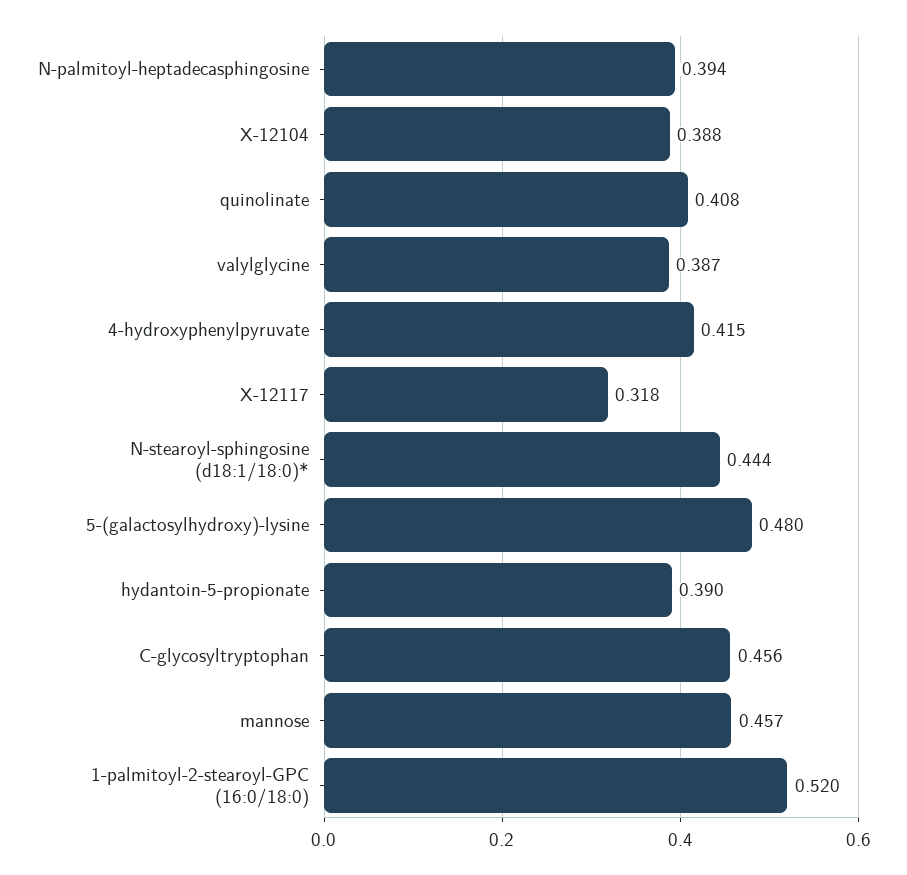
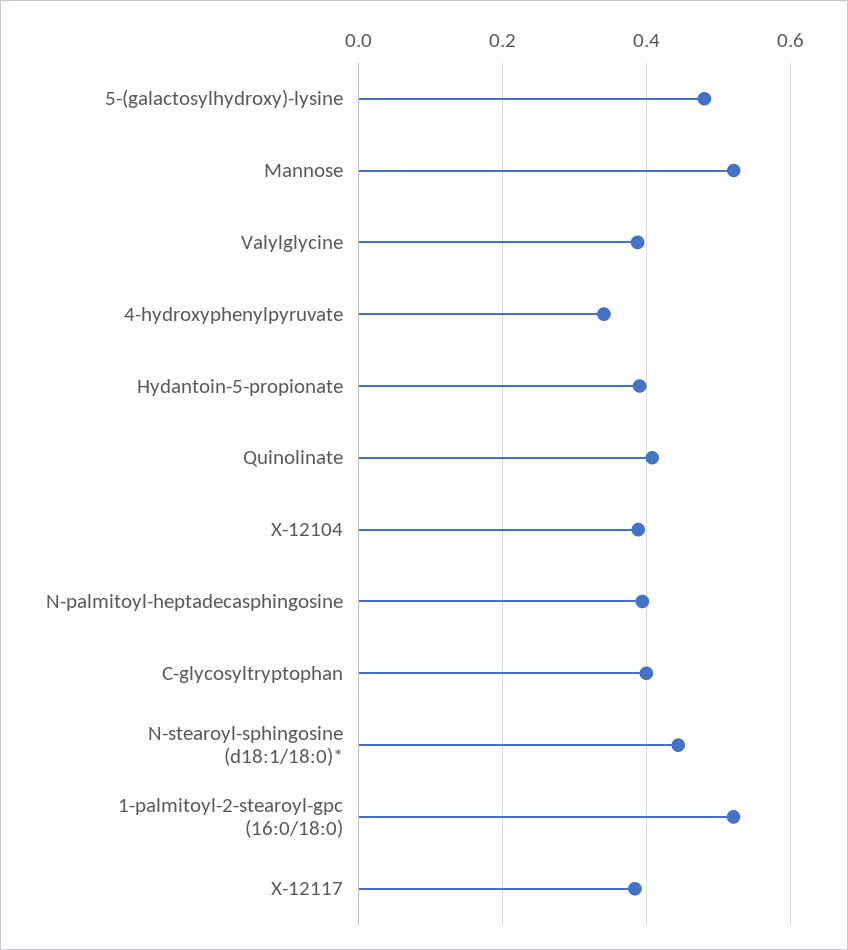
  {
    "N-palmitoyl-heptadecasphingosine": 0.394,
    "X-12104": 0.388,
    "quinolinate": 0.408,
    "valylglycine": 0.387,
-   "4-hydroxyphenylpyruvate": 0.415,
+   "4-hydroxyphenylpyruvate": 0.34,
-   "X-12117": 0.318,
+   "X-12117": 0.38,
    "N-stearoyl-sphingosine (d18:1/18:0)*": 0.444,
    "5-(galactosylhydroxy)-lysine": 0.48,
    "hydantoin-5-propionate": 0.39,
-   "C-glycosyltryptophan": 0.456,
+   "C-glycosyltryptophan": 0.4,
-   "mannose": 0.457,
+   "mannose": 0.52,
    "1-palmitoyl-2-stearoyl-GPC (16:0/18:0)": 0.52
  }

